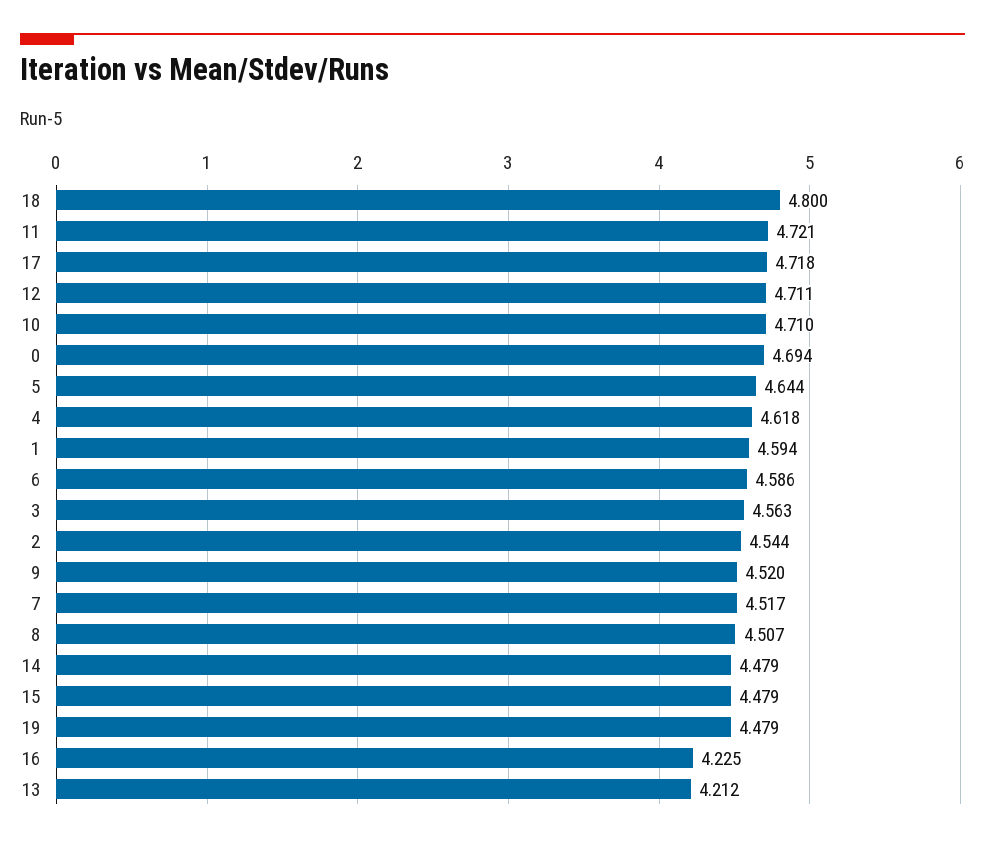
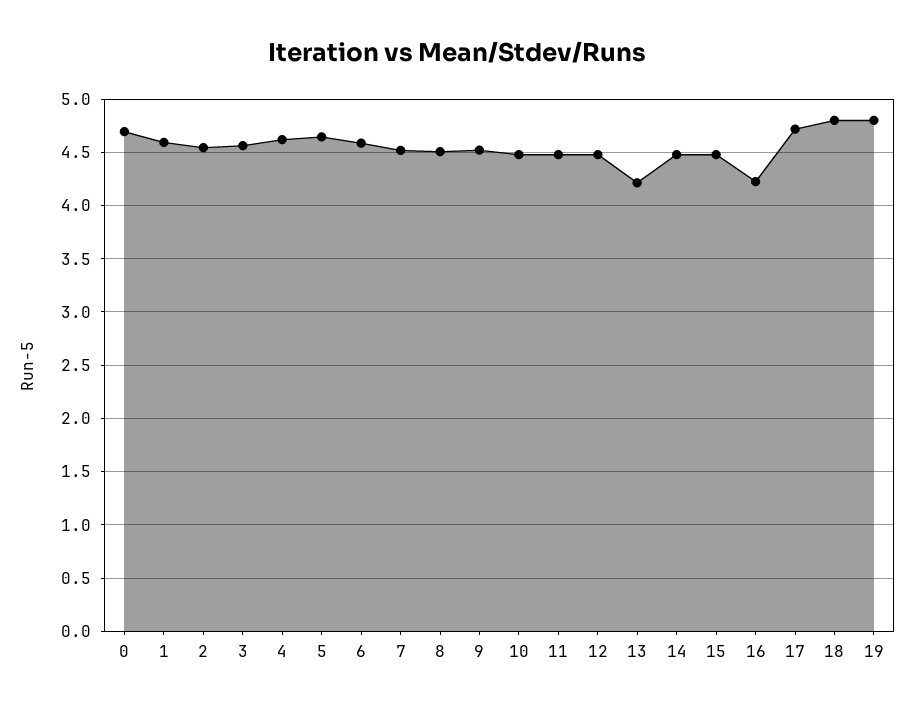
  {
    "18": 4.8,
-   "11": 4.721,
+   "11": 4.5,
    "17": 4.718,
-   "12": 4.711,
+   "12": 4.5,
-   "10": 4.71,
+   "10": 4.5,
    "0": 4.694,
    "5": 4.644,
    "4": 4.618,
    "1": 4.594,
    "6": 4.586,
    "3": 4.563,
    "2": 4.544,
    "9": 4.52,
    "7": 4.517,
    "8": 4.507,
    "14": 4.479,
    "15": 4.479,
-   "19": 4.479,
+   "19": 4.8,
    "16": 4.225,
    "13": 4.212
  }

